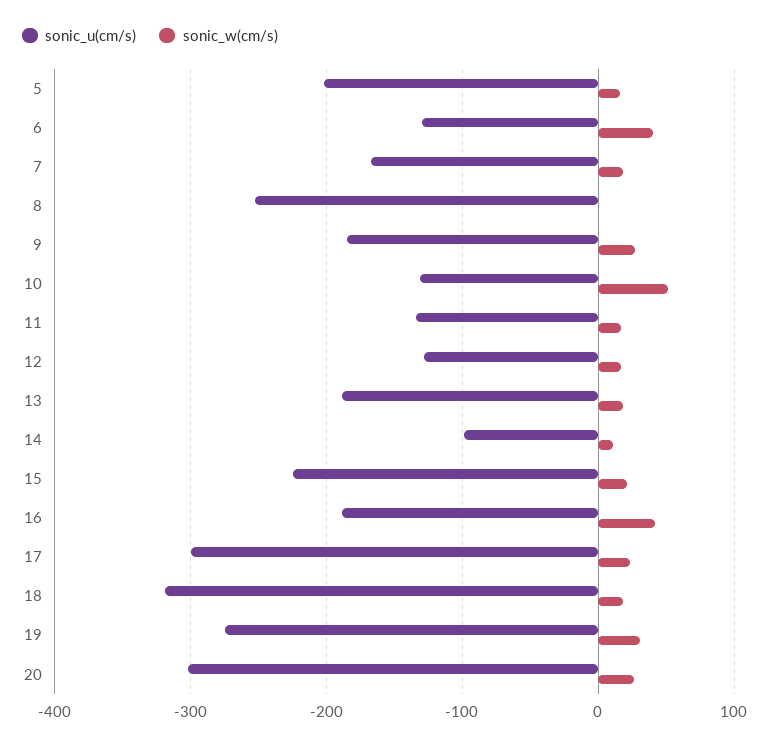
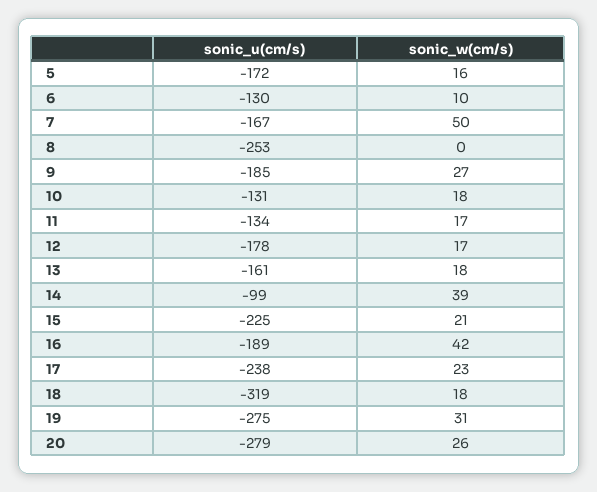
  {
    "sonic_u(cm/s)": {
-     "5": -200,
+     "5": -172,
      "6": -130,
      "7": -167,
      "8": -253,
      "9": -185,
      "10": -131,
      "11": -134,
-     "12": -130,
+     "12": -178,
-     "13": -190,
+     "13": -161,
      "14": -99,
      "15": -225,
      "16": -189,
-     "17": -300,
+     "17": -238,
      "18": -319,
      "19": -275,
-     "20": -300
+     "20": -279
    },
    "sonic_w(cm/s)": {
      "5": 16,
-     "6": 40,
+     "6": 10,
-     "7": 20,
+     "7": 50,
      "8": 0,
      "9": 27,
-     "10": 50,
+     "10": 18,
      "11": 17,
      "12": 17,
      "13": 18,
-     "14": 10,
+     "14": 39,
      "15": 21,
      "16": 42,
      "17": 23,
      "18": 18,
      "19": 31,
      "20": 26
    }
  }

